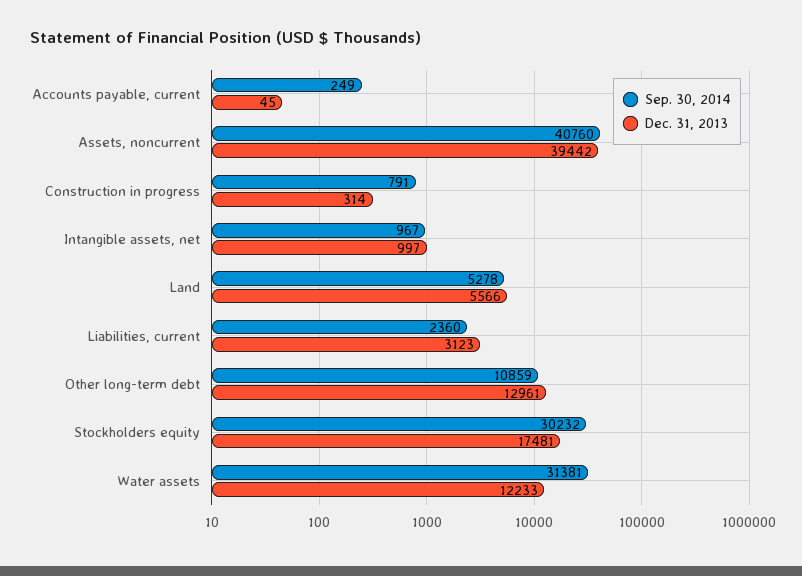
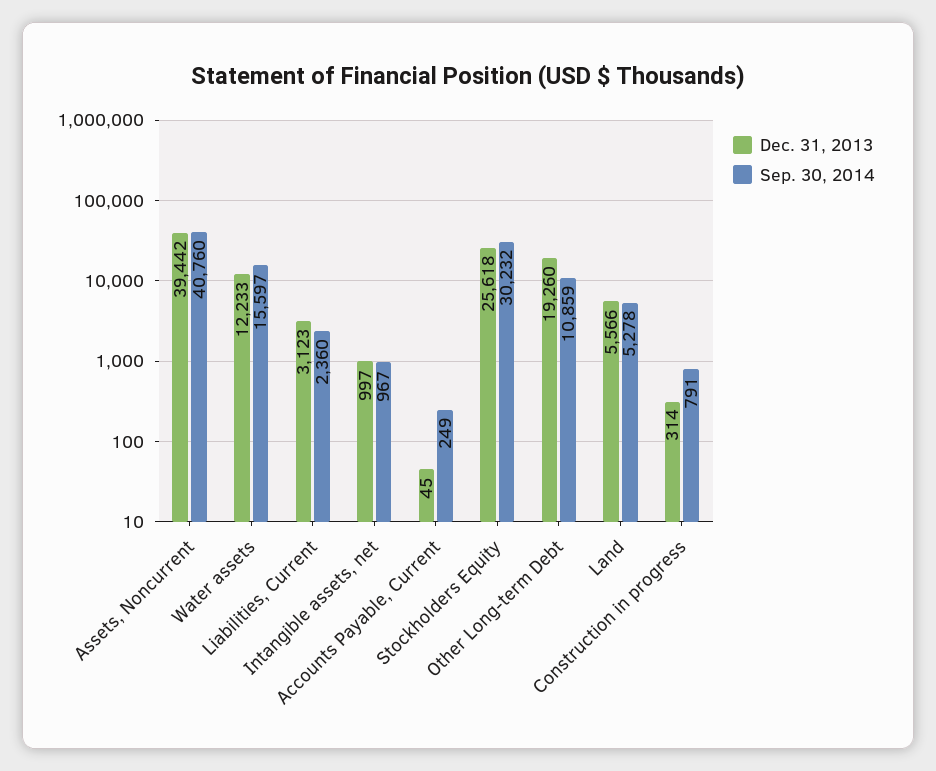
  {
    "Sep. 30, 2014": {
      "Accounts payable, current": 249,
      "Assets, noncurrent": 40760,
      "Construction in progress": 791,
      "Intangible assets, net": 967,
      "Land": 5278,
      "Liabilities, current": 2360,
      "Other long-term debt": 10859,
      "Stockholders equity": 30232,
-     "Water assets": 31381
+     "Water assets": 15597
    },
    "Dec. 31, 2013": {
      "Accounts payable, current": 45,
      "Assets, noncurrent": 39442,
      "Construction in progress": 314,
      "Intangible assets, net": 997,
      "Land": 5566,
      "Liabilities, current": 3123,
-     "Other long-term debt": 12961,
+     "Other long-term debt": 19260,
-     "Stockholders equity": 17481,
+     "Stockholders equity": 25618,
      "Water assets": 12233
    }
  }

